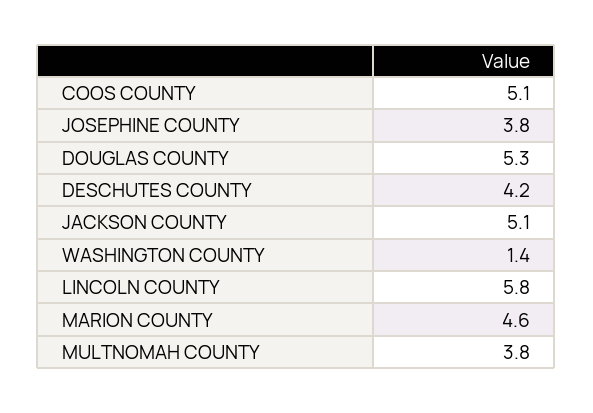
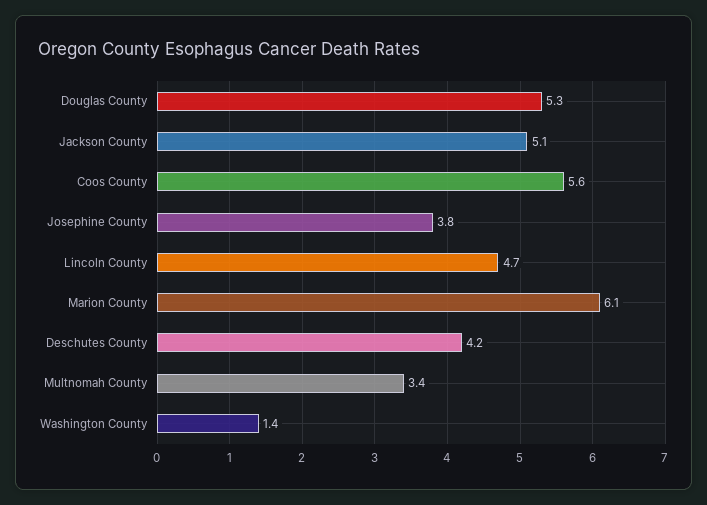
  {
-   "COOS COUNTY": 5.1,
+   "COOS COUNTY": 5.6,
    "JOSEPHINE COUNTY": 3.8,
    "DOUGLAS COUNTY": 5.3,
    "DESCHUTES COUNTY": 4.2,
    "JACKSON COUNTY": 5.1,
    "WASHINGTON COUNTY": 1.4,
-   "LINCOLN COUNTY": 5.8,
+   "LINCOLN COUNTY": 4.7,
-   "MARION COUNTY": 4.6,
+   "MARION COUNTY": 6.1,
-   "MULTNOMAH COUNTY": 3.8
+   "MULTNOMAH COUNTY": 3.4
  }

